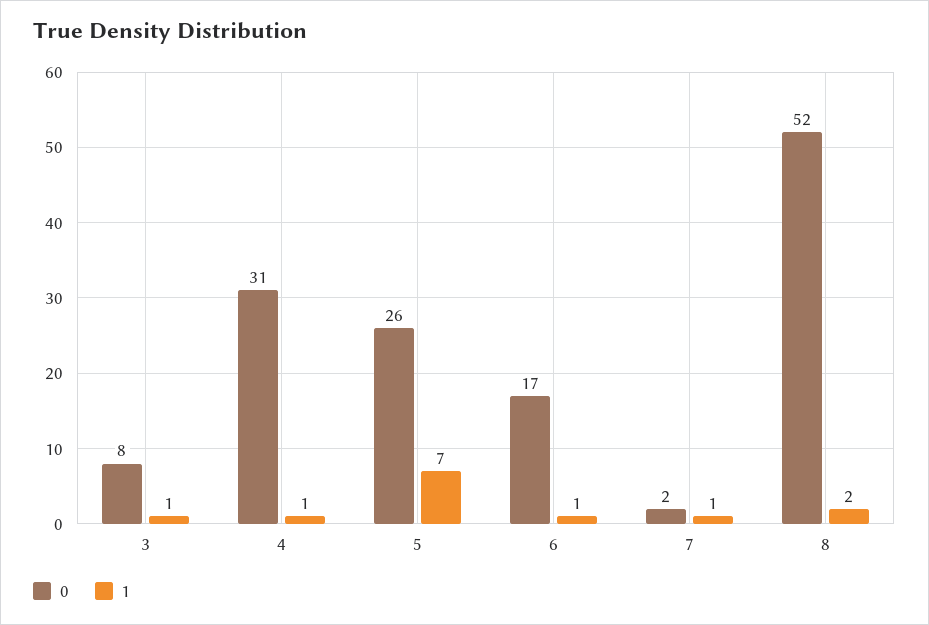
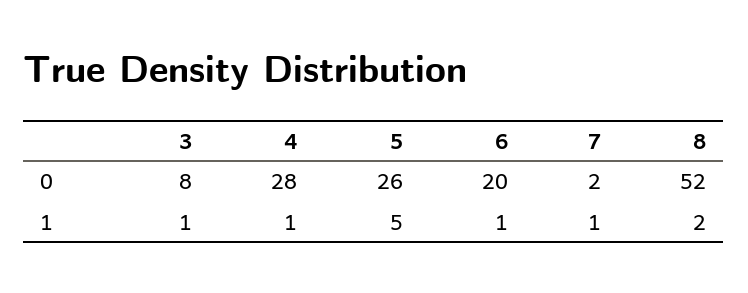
  {
    "0": {
      "3": 8,
-     "4": 31,
+     "4": 28,
      "5": 26,
-     "6": 17,
+     "6": 20,
      "7": 2,
      "8": 52
    },
    "1": {
      "3": 1,
      "4": 1,
-     "5": 7,
+     "5": 5,
      "6": 1,
      "7": 1,
      "8": 2
    }
  }

